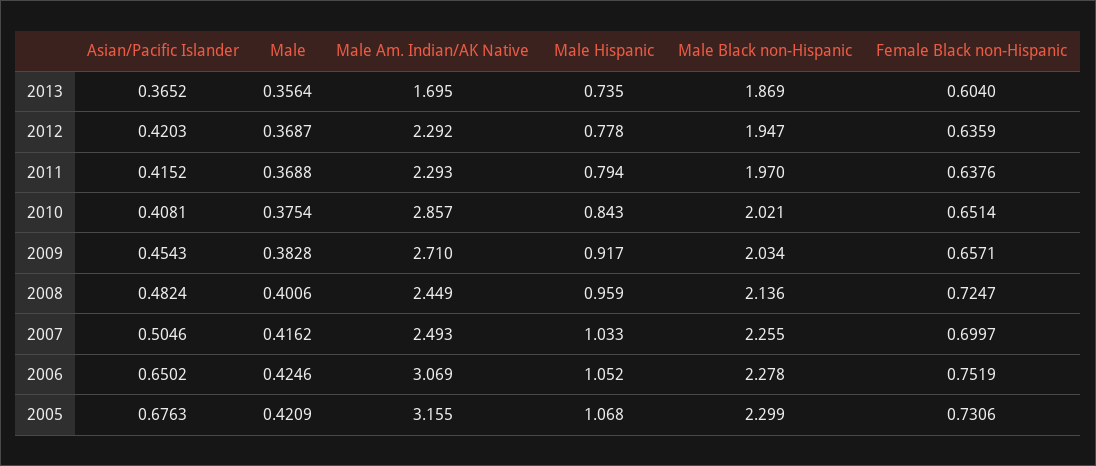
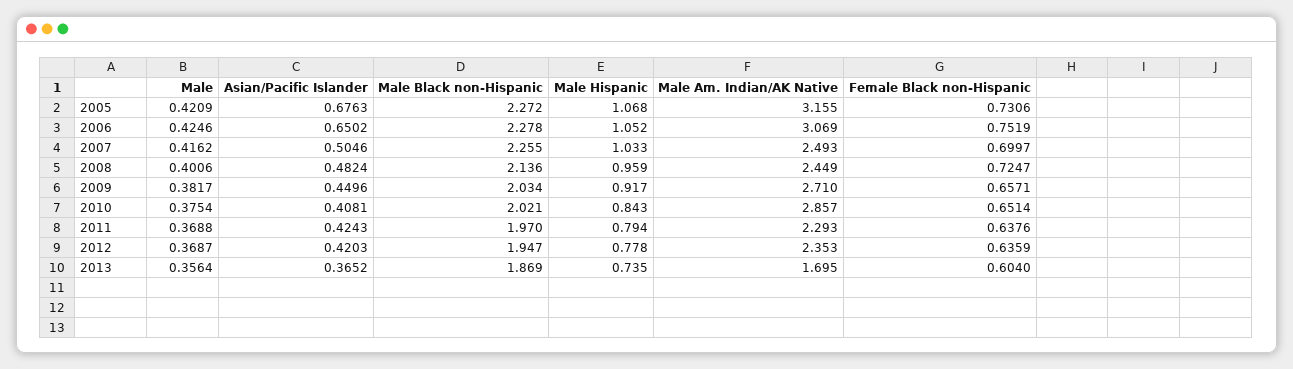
  {
    "Asian/Pacific Islander": {
      "2013": 0.3652,
      "2012": 0.4203,
-     "2011": 0.4152,
+     "2011": 0.4243,
      "2010": 0.4081,
-     "2009": 0.4543,
+     "2009": 0.4496,
      "2008": 0.4824,
      "2007": 0.5046,
      "2006": 0.6502,
      "2005": 0.6763
    },
    "Male": {
      "2013": 0.3564,
      "2012": 0.3687,
      "2011": 0.3688,
      "2010": 0.3754,
-     "2009": 0.3828,
+     "2009": 0.3817,
      "2008": 0.4006,
      "2007": 0.4162,
      "2006": 0.4246,
      "2005": 0.4209
    },
    "Male Am. Indian/AK Native": {
      "2013": 1.695,
-     "2012": 2.292,
+     "2012": 2.353,
      "2011": 2.293,
      "2010": 2.857,
      "2009": 2.71,
      "2008": 2.449,
      "2007": 2.493,
      "2006": 3.069,
      "2005": 3.155
    },
    "Male Hispanic": {
      "2013": 0.735,
      "2012": 0.778,
      "2011": 0.794,
      "2010": 0.843,
      "2009": 0.917,
      "2008": 0.959,
      "2007": 1.033,
      "2006": 1.052,
      "2005": 1.068
    },
    "Male Black non-Hispanic": {
      "2013": 1.869,
      "2012": 1.947,
      "2011": 1.97,
      "2010": 2.021,
      "2009": 2.034,
      "2008": 2.136,
      "2007": 2.255,
      "2006": 2.278,
-     "2005": 2.299
+     "2005": 2.272
    },
    "Female Black non-Hispanic": {
      "2013": 0.604,
      "2012": 0.6359,
      "2011": 0.6376,
      "2010": 0.6514,
      "2009": 0.6571,
      "2008": 0.7247,
      "2007": 0.6997,
      "2006": 0.7519,
      "2005": 0.7306
    }
  }

